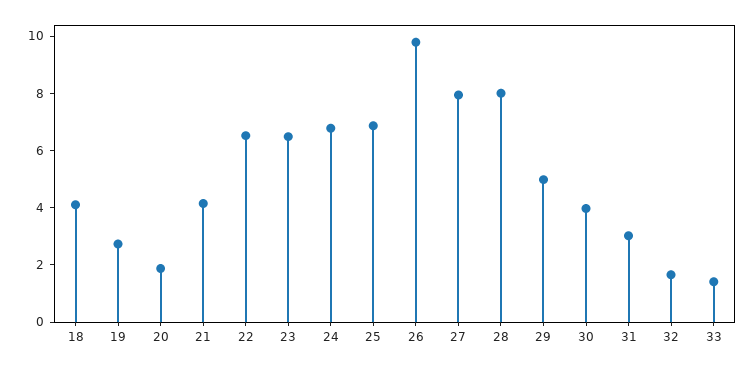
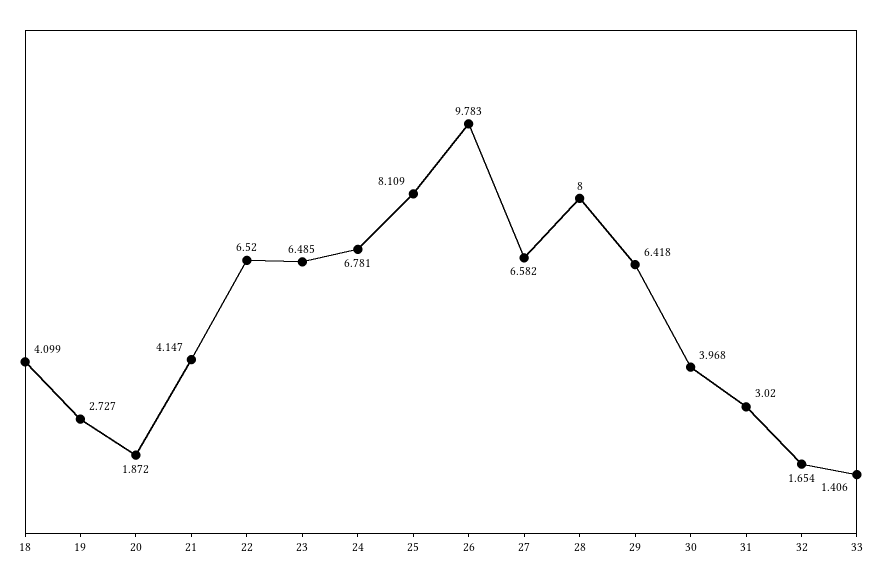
  {
    "18": 4.099,
    "19": 2.727,
    "20": 1.872,
    "21": 4.147,
    "22": 6.52,
    "23": 6.485,
    "24": 6.781,
-   "25": 7,
+   "25": 8.109,
    "26": 9.783,
-   "27": 8,
+   "27": 6.582,
    "28": 8,
-   "29": 5,
+   "29": 6.418,
    "30": 3.968,
    "31": 3.02,
    "32": 1.654,
    "33": 1.406
  }

